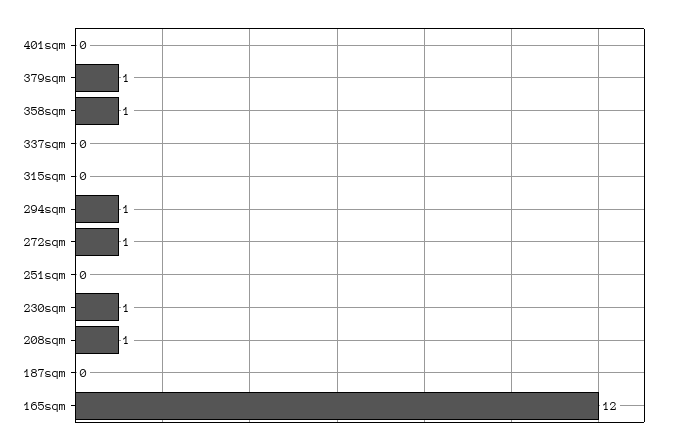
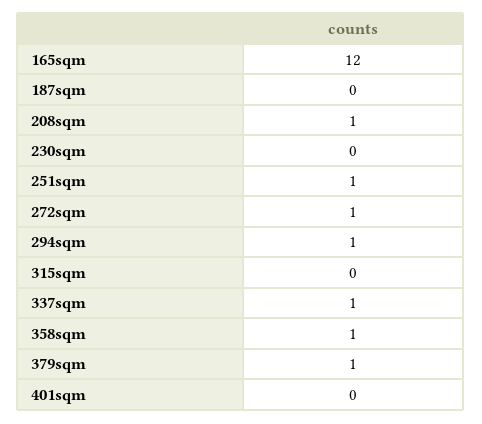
  {
    "401sqm": 0,
    "379sqm": 1,
    "358sqm": 1,
-   "337sqm": 0,
+   "337sqm": 1,
    "315sqm": 0,
    "294sqm": 1,
    "272sqm": 1,
-   "251sqm": 0,
+   "251sqm": 1,
-   "230sqm": 1,
+   "230sqm": 0,
    "208sqm": 1,
    "187sqm": 0,
    "165sqm": 12
  }

